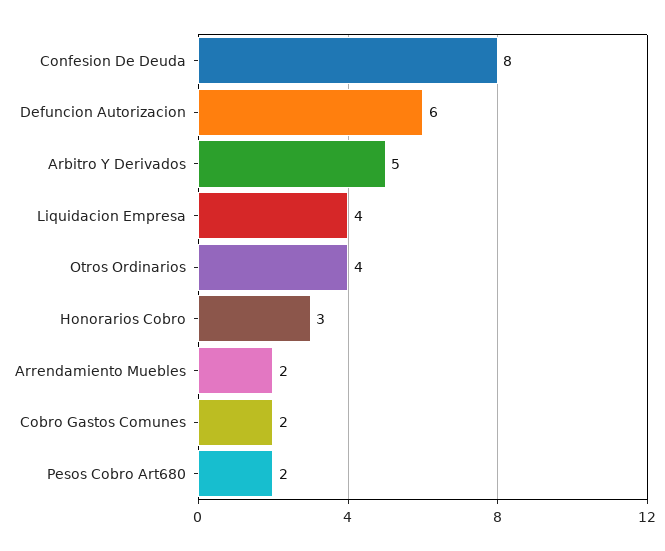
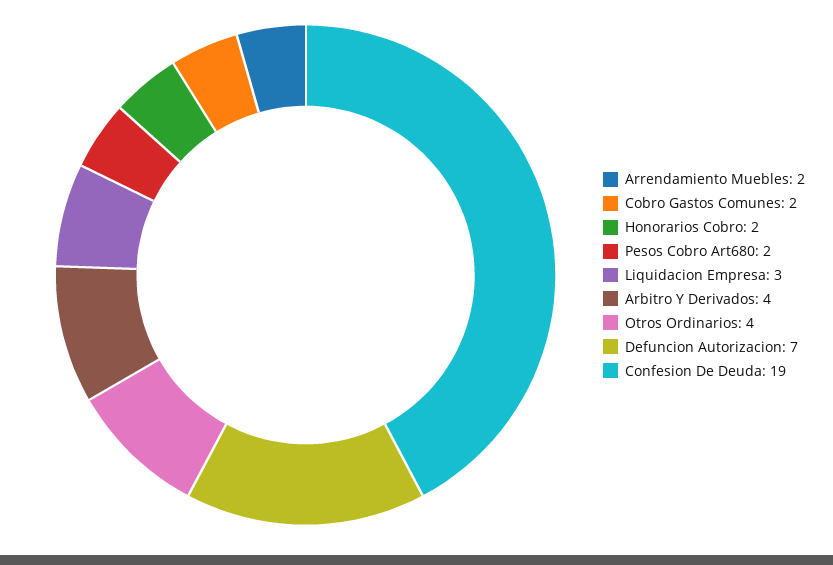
  {
-   "Confesion De Deuda": 8,
+   "Confesion De Deuda": 19,
-   "Defuncion Autorizacion": 6,
+   "Defuncion Autorizacion": 7,
-   "Arbitro Y Derivados": 5,
+   "Arbitro Y Derivados": 4,
-   "Liquidacion Empresa": 4,
+   "Liquidacion Empresa": 3,
    "Otros Ordinarios": 4,
-   "Honorarios Cobro": 3,
+   "Honorarios Cobro": 2,
    "Arrendamiento Muebles": 2,
    "Cobro Gastos Comunes": 2,
    "Pesos Cobro Art680": 2
  }

